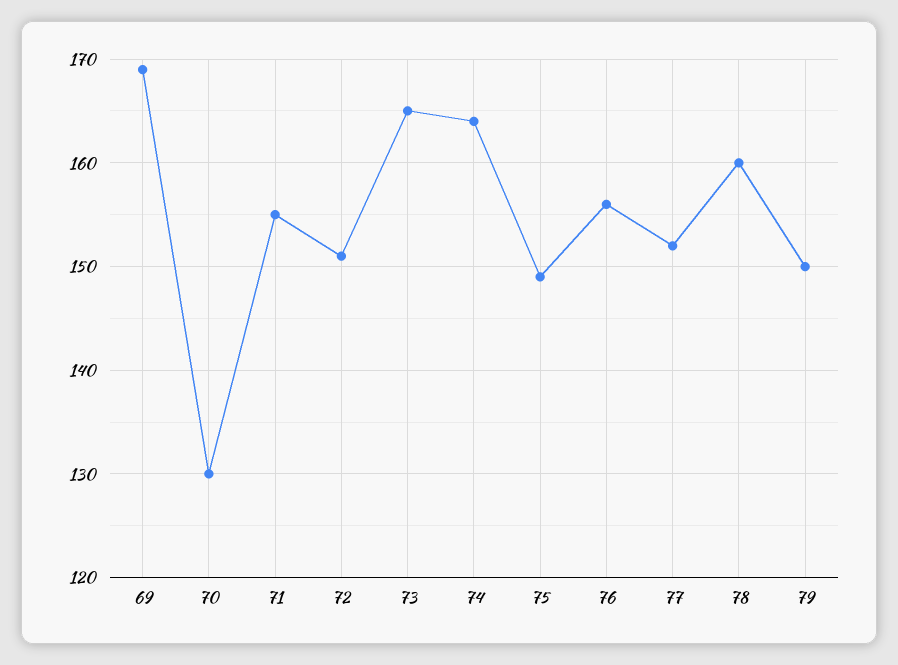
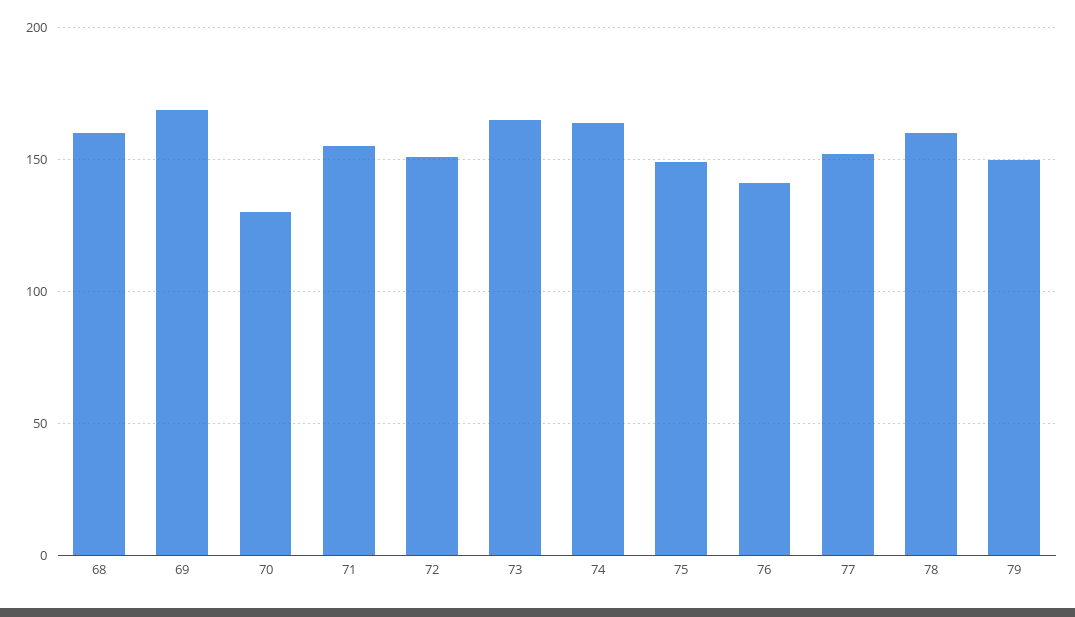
  {
    "69": 169,
    "70": 130,
    "71": 155,
    "72": 151,
    "73": 165,
    "74": 164,
    "75": 149,
-   "76": 156,
+   "76": 140,
    "77": 152,
    "78": 160,
-   "79": 150
+   "79": 150,
+   "68": 160
  }

